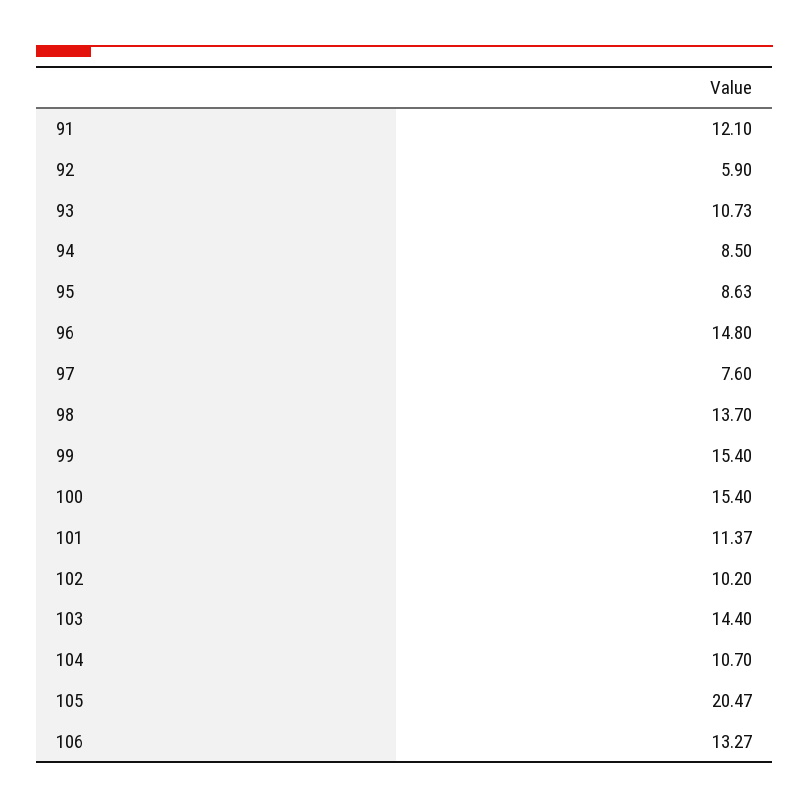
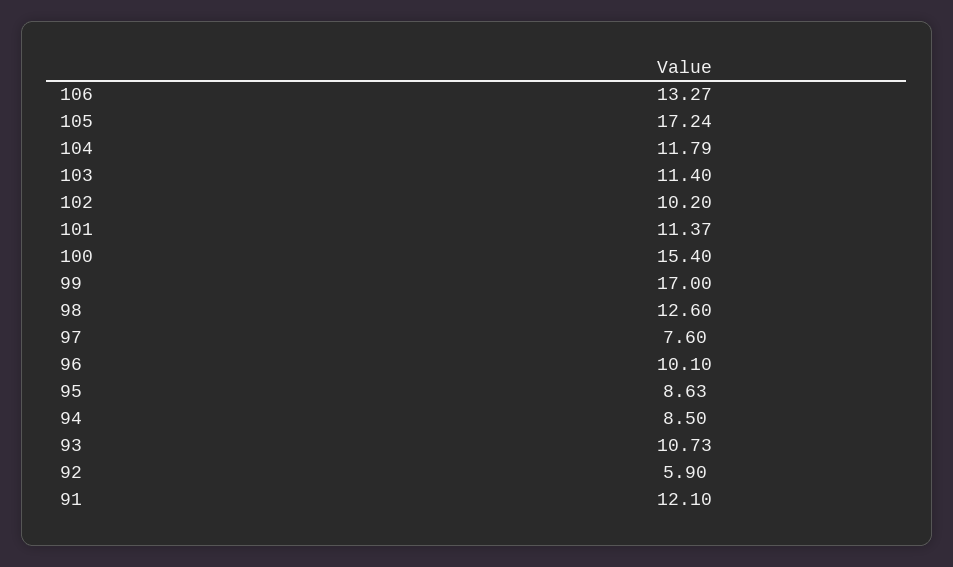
  {
    "91": 12.1,
    "92": 5.9,
    "93": 10.73,
    "94": 8.5,
    "95": 8.63,
-   "96": 14.8,
+   "96": 10.1,
    "97": 7.6,
-   "98": 13.7,
+   "98": 12.6,
-   "99": 15.4,
+   "99": 17,
    "100": 15.4,
    "101": 11.37,
    "102": 10.2,
-   "103": 14.4,
+   "103": 11.4,
-   "104": 10.7,
+   "104": 11.79,
-   "105": 20.47,
+   "105": 17.24,
    "106": 13.27
  }

